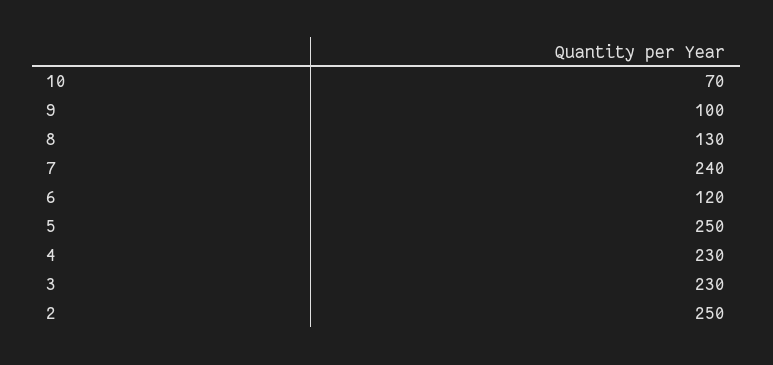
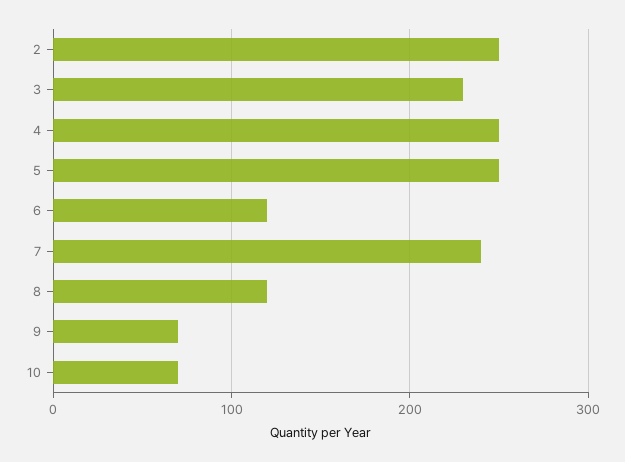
  {
    "10": 70,
-   "9": 100,
+   "9": 70,
-   "8": 130,
+   "8": 120,
    "7": 240,
    "6": 120,
    "5": 250,
-   "4": 230,
+   "4": 250,
    "3": 230,
    "2": 250
  }

